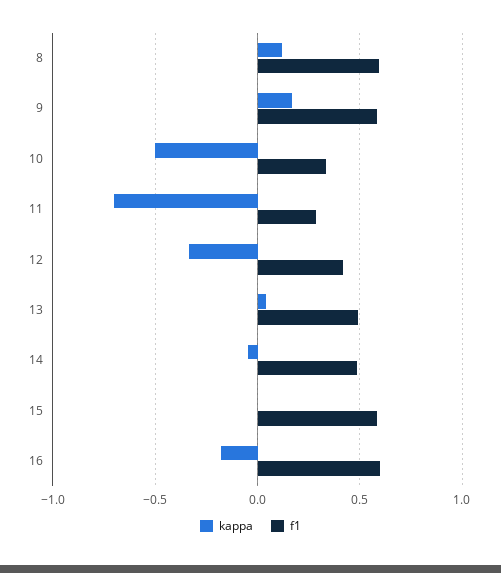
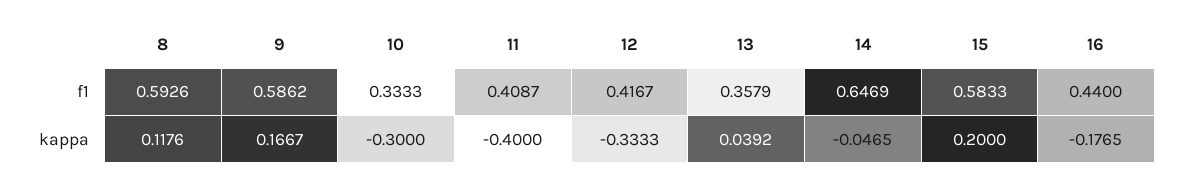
  {
    "kappa": {
      "8": 0.1176,
      "9": 0.1667,
-     "10": -0.5,
+     "10": -0.3,
-     "11": -0.7,
+     "11": -0.4,
      "12": -0.3333,
      "13": 0.0392,
      "14": -0.0465,
-     "15": 0,
+     "15": 0.2,
      "16": -0.1765
    },
    "f1": {
      "8": 0.5926,
      "9": 0.5862,
      "10": 0.3333,
-     "11": 0.3,
+     "11": 0.4087,
      "12": 0.4167,
-     "13": 0.5,
+     "13": 0.3579,
-     "14": 0.5,
+     "14": 0.6469,
      "15": 0.5833,
-     "16": 0.6
+     "16": 0.44
    }
  }

